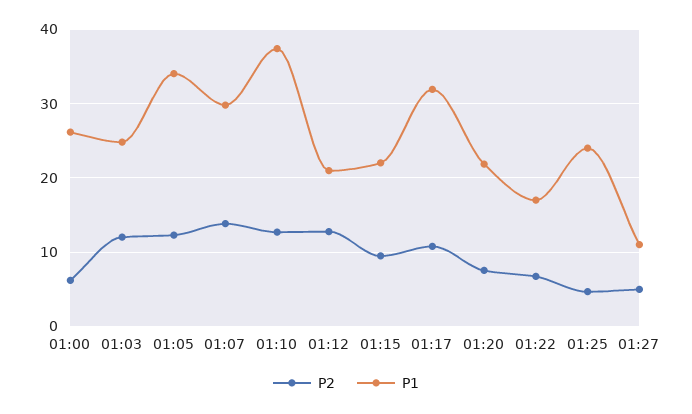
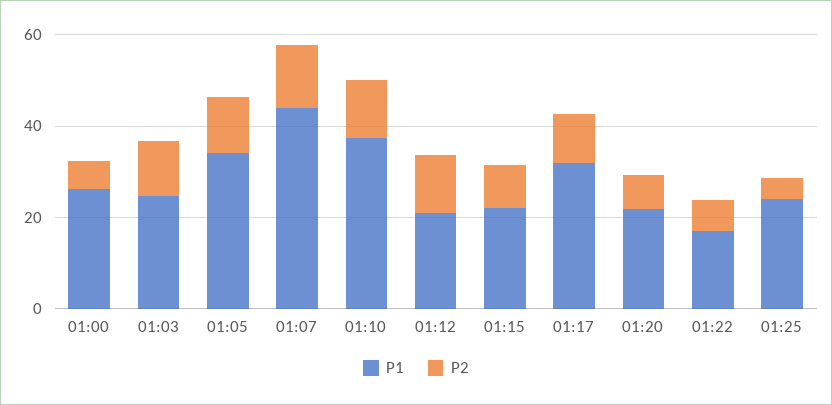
  {
    "P2": {
      "01:00": 6,
      "01:03": 12,
      "01:05": 12,
      "01:07": 14,
      "01:10": 13,
      "01:12": 13,
      "01:15": 9,
      "01:17": 11,
      "01:20": 8,
      "01:22": 7,
-     "01:25": 5,
+     "01:25": 5
-     "01:27": 5
    },
    "P1": {
      "01:00": 26,
      "01:03": 25,
      "01:05": 34,
-     "01:07": 30,
+     "01:07": 45,
      "01:10": 37,
      "01:12": 21,
      "01:15": 22,
      "01:17": 32,
      "01:20": 22,
      "01:22": 17,
-     "01:25": 24,
+     "01:25": 24
-     "01:27": 11
    }
  }

